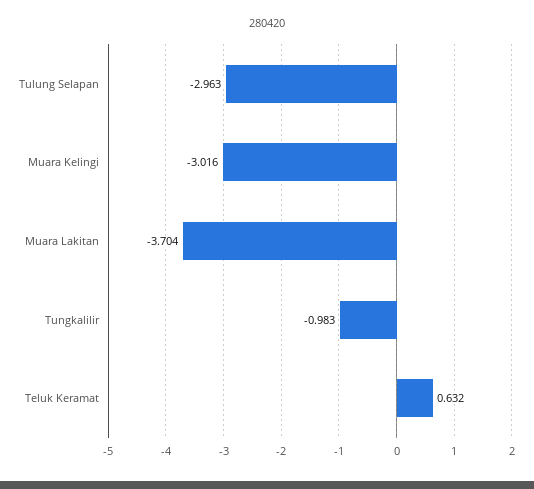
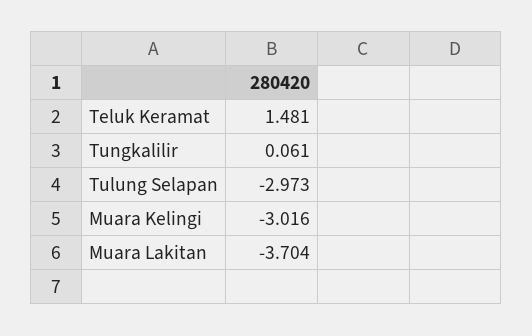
  {
-   "Tulung Selapan": -2.963,
+   "Tulung Selapan": -2.973,
    "Muara Kelingi": -3.016,
    "Muara Lakitan": -3.704,
-   "Tungkalilir": -0.983,
+   "Tungkalilir": 0.061,
-   "Teluk Keramat": 0.632
+   "Teluk Keramat": 1.481
  }

